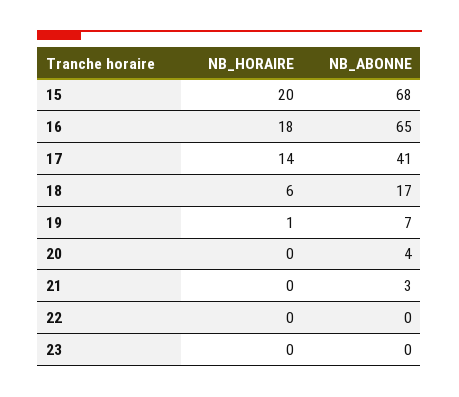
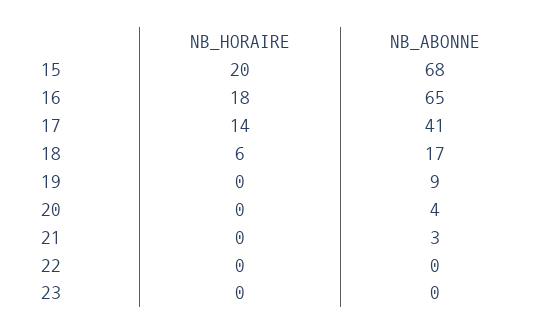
  {
    "NB_HORAIRE": {
      "15": 20,
      "16": 18,
      "17": 14,
      "18": 6,
-     "19": 1,
+     "19": 0,
      "20": 0,
      "21": 0,
      "22": 0,
      "23": 0
    },
    "NB_ABONNE": {
      "15": 68,
      "16": 65,
      "17": 41,
      "18": 17,
-     "19": 7,
+     "19": 9,
      "20": 4,
      "21": 3,
      "22": 0,
      "23": 0
    }
  }

